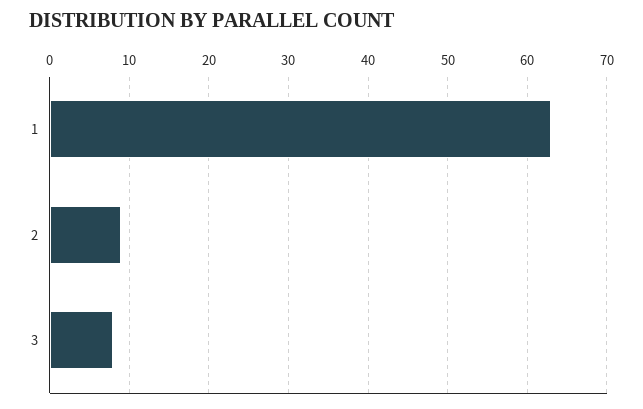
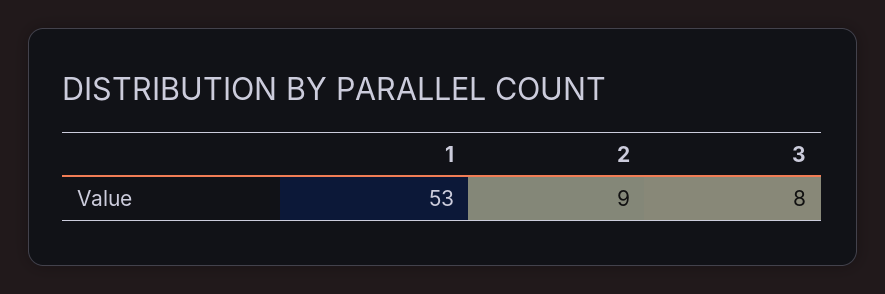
  {
-   "1": 63,
+   "1": 53,
    "2": 9,
    "3": 8
  }

